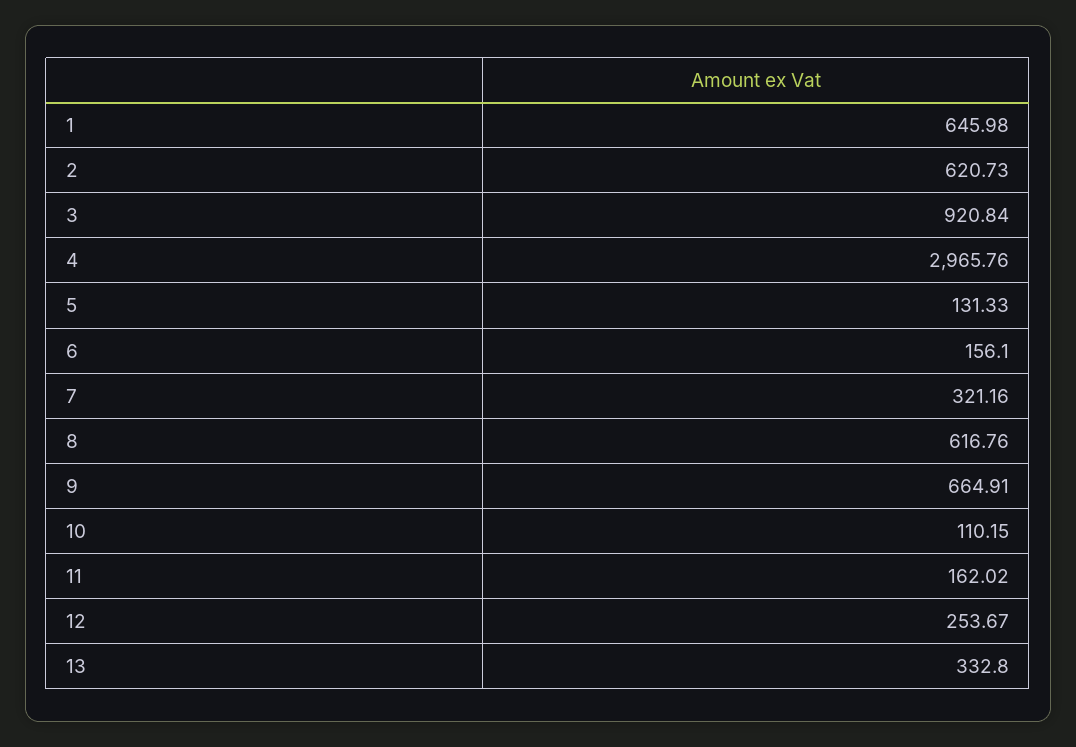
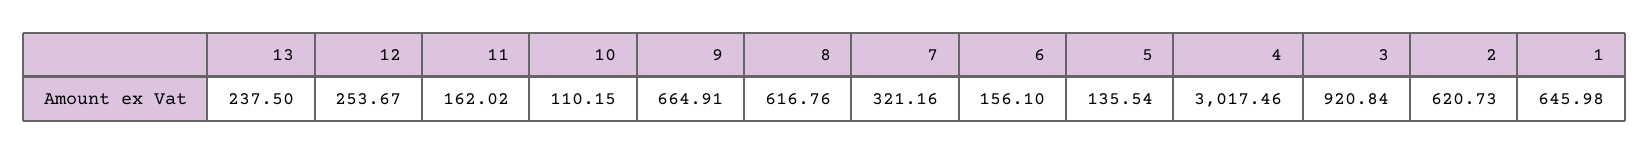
  {
    "1": 645.98,
    "2": 620.73,
    "3": 920.84,
-   "4": 2965.76,
+   "4": 3017.46,
-   "5": 131.33,
+   "5": 135.54,
    "6": 156.1,
    "7": 321.16,
    "8": 616.76,
    "9": 664.91,
    "10": 110.15,
    "11": 162.02,
    "12": 253.67,
-   "13": 332.8
+   "13": 237.5
  }

